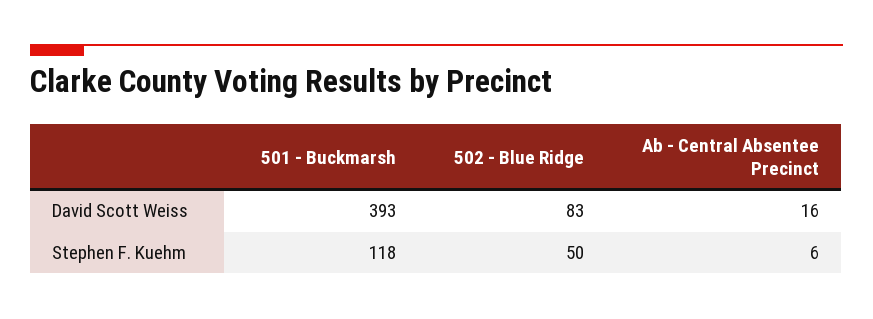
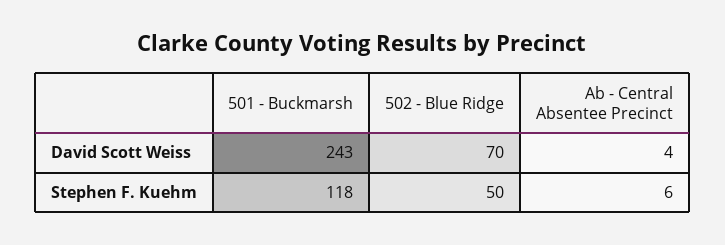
  {
    "501 - Buckmarsh": {
-     "David Scott Weiss": 393,
+     "David Scott Weiss": 243,
      "Stephen F. Kuehm": 118
    },
    "502 - Blue Ridge": {
-     "David Scott Weiss": 83,
+     "David Scott Weiss": 70,
      "Stephen F. Kuehm": 50
    },
    "Ab - Central Absentee Precinct": {
-     "David Scott Weiss": 16,
+     "David Scott Weiss": 4,
      "Stephen F. Kuehm": 6
    }
  }

